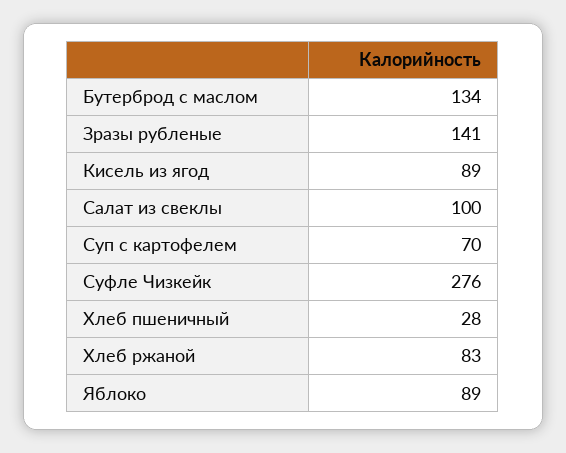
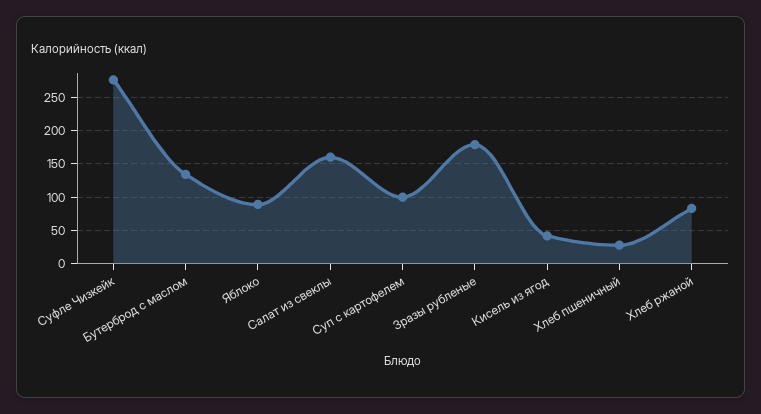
  {
    "Бутерброд с маслом": 134,
-   "Зразы рубленые": 141,
+   "Зразы рубленые": 180,
-   "Кисель из ягод": 89,
+   "Кисель из ягод": 40,
-   "Салат из свеклы": 100,
+   "Салат из свеклы": 160,
-   "Суп с картофелем": 70,
+   "Суп с картофелем": 100,
    "Суфле Чизкейк": 276,
    "Хлеб пшеничный": 28,
    "Хлеб ржаной": 83,
    "Яблоко": 89
  }

